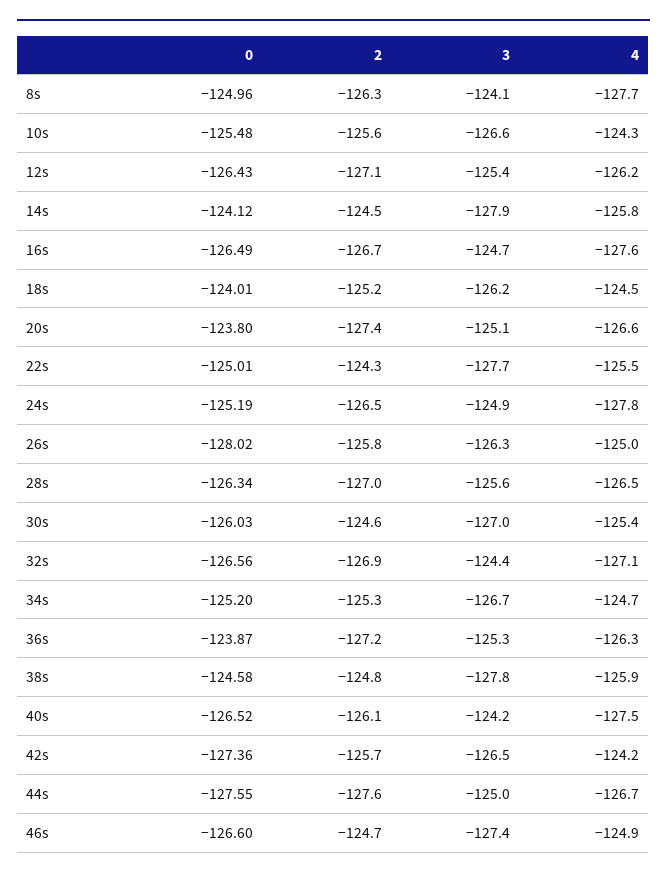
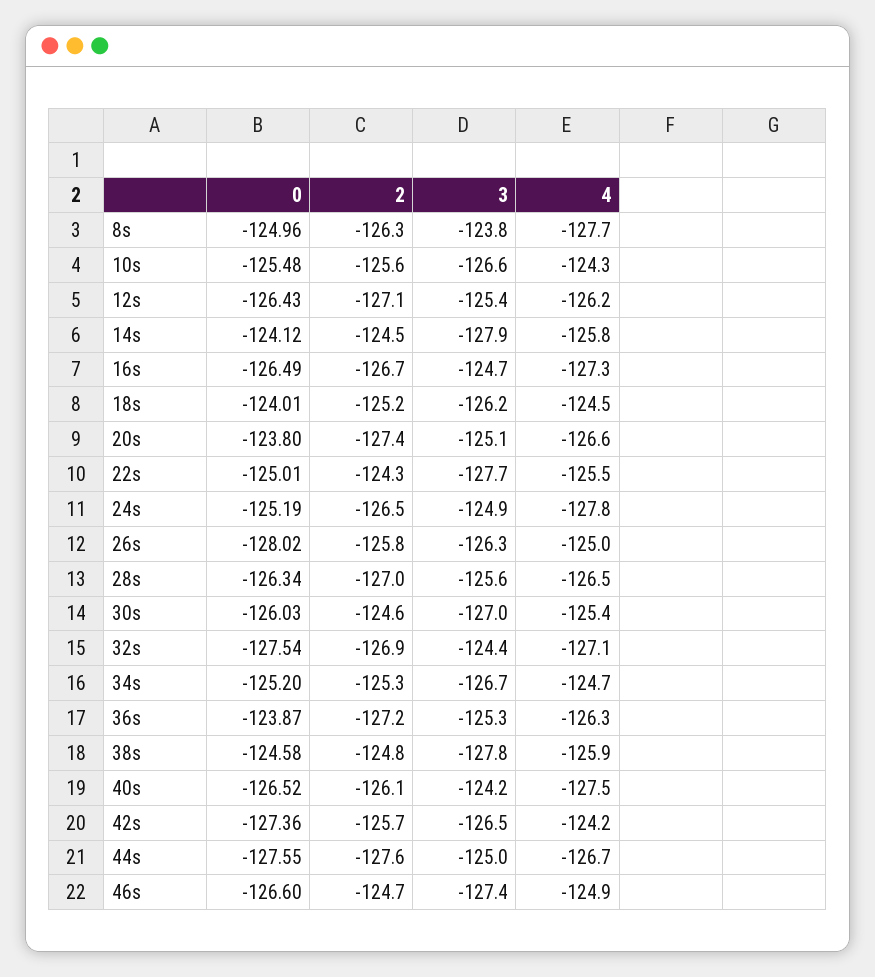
  {
    "0": {
      "8s": -124.96,
      "10s": -125.48,
      "12s": -126.43,
      "14s": -124.12,
      "16s": -126.49,
      "18s": -124.01,
      "20s": -123.8,
      "22s": -125.01,
      "24s": -125.19,
      "26s": -128.02,
      "28s": -126.34,
      "30s": -126.03,
-     "32s": -126.56,
+     "32s": -127.54,
      "34s": -125.2,
      "36s": -123.87,
      "38s": -124.58,
      "40s": -126.52,
      "42s": -127.36,
      "44s": -127.55,
      "46s": -126.6
    },
    "2": {
      "8s": -126.3,
      "10s": -125.6,
      "12s": -127.1,
      "14s": -124.5,
      "16s": -126.7,
      "18s": -125.2,
      "20s": -127.4,
      "22s": -124.3,
      "24s": -126.5,
      "26s": -125.8,
      "28s": -127,
      "30s": -124.6,
      "32s": -126.9,
      "34s": -125.3,
      "36s": -127.2,
      "38s": -124.8,
      "40s": -126.1,
      "42s": -125.7,
      "44s": -127.6,
      "46s": -124.7
    },
    "3": {
-     "8s": -124.1,
+     "8s": -123.8,
      "10s": -126.6,
      "12s": -125.4,
      "14s": -127.9,
      "16s": -124.7,
      "18s": -126.2,
      "20s": -125.1,
      "22s": -127.7,
      "24s": -124.9,
      "26s": -126.3,
      "28s": -125.6,
      "30s": -127,
      "32s": -124.4,
      "34s": -126.7,
      "36s": -125.3,
      "38s": -127.8,
      "40s": -124.2,
      "42s": -126.5,
      "44s": -125,
      "46s": -127.4
    },
    "4": {
      "8s": -127.7,
      "10s": -124.3,
      "12s": -126.2,
      "14s": -125.8,
-     "16s": -127.6,
+     "16s": -127.3,
      "18s": -124.5,
      "20s": -126.6,
      "22s": -125.5,
      "24s": -127.8,
      "26s": -125,
      "28s": -126.5,
      "30s": -125.4,
      "32s": -127.1,
      "34s": -124.7,
      "36s": -126.3,
      "38s": -125.9,
      "40s": -127.5,
      "42s": -124.2,
      "44s": -126.7,
      "46s": -124.9
    }
  }

